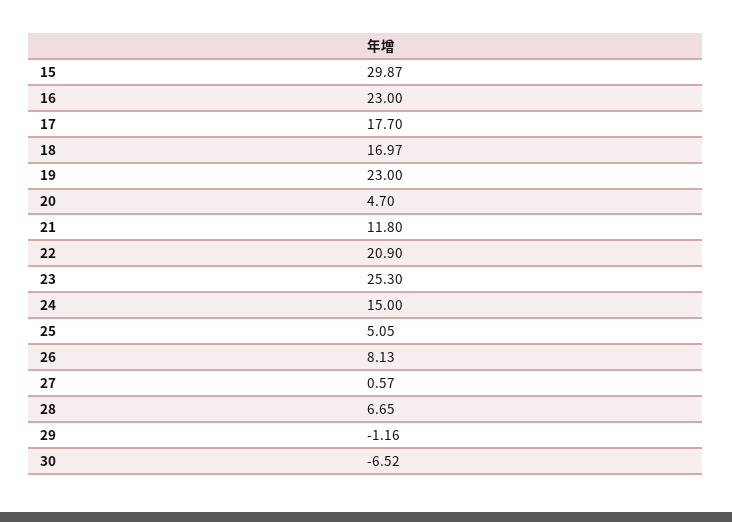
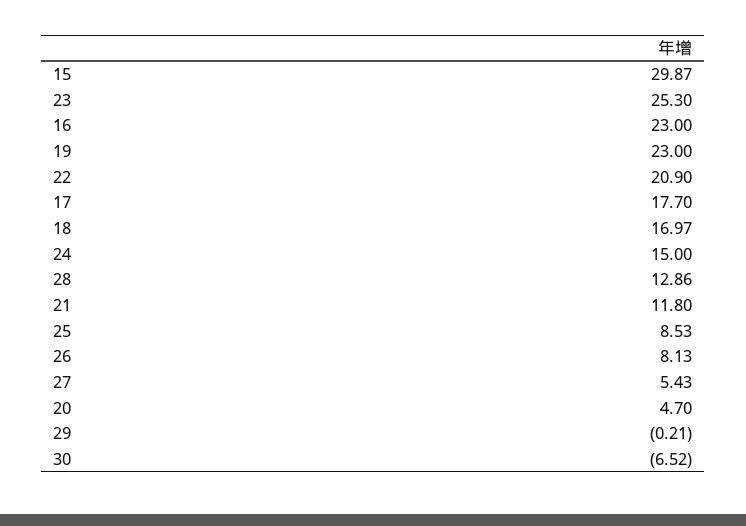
  {
    "15": 29.87,
    "16": 23,
    "17": 17.7,
    "18": 16.97,
    "19": 23,
    "20": 4.7,
    "21": 11.8,
    "22": 20.9,
    "23": 25.3,
    "24": 15,
-   "25": 5.05,
+   "25": 8.53,
    "26": 8.13,
-   "27": 0.57,
+   "27": 5.43,
-   "28": 6.65,
+   "28": 12.86,
-   "29": -1.16,
+   "29": -0.21,
    "30": -6.52
  }

